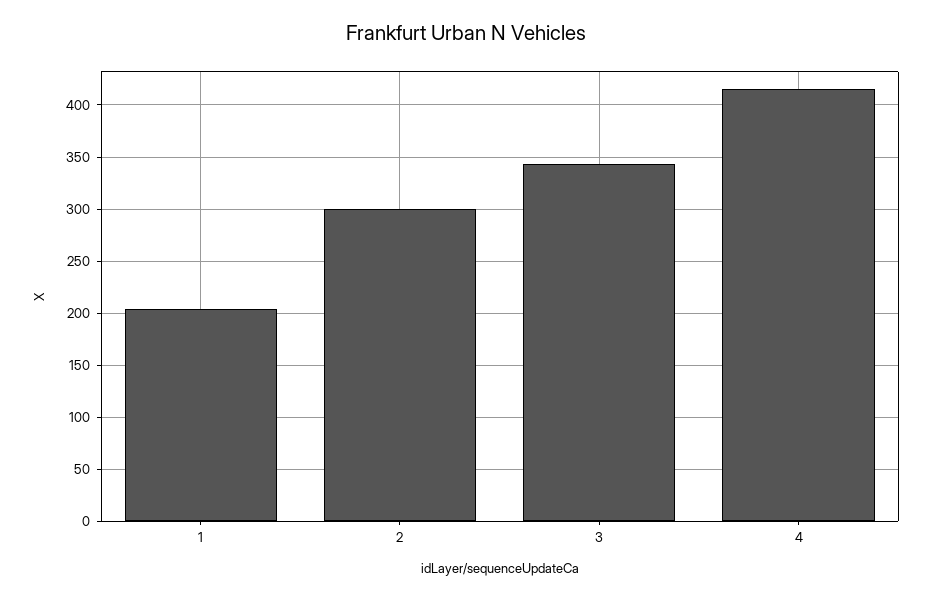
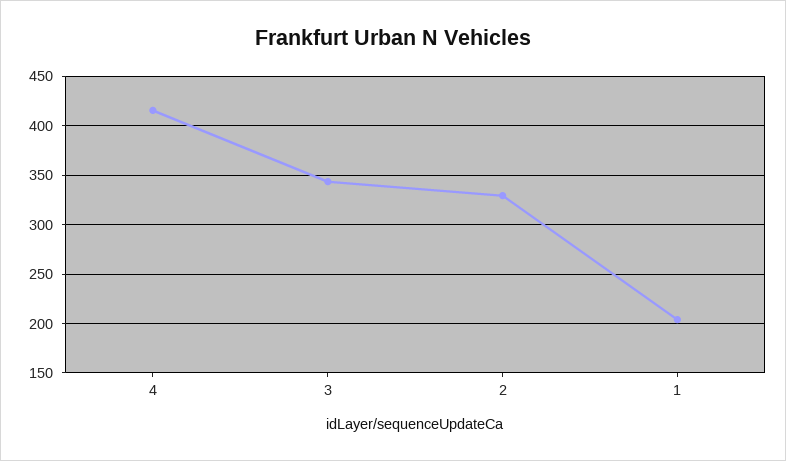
  {
    "1": 200,
-   "2": 300,
+   "2": 330,
    "3": 340,
    "4": 420
  }

